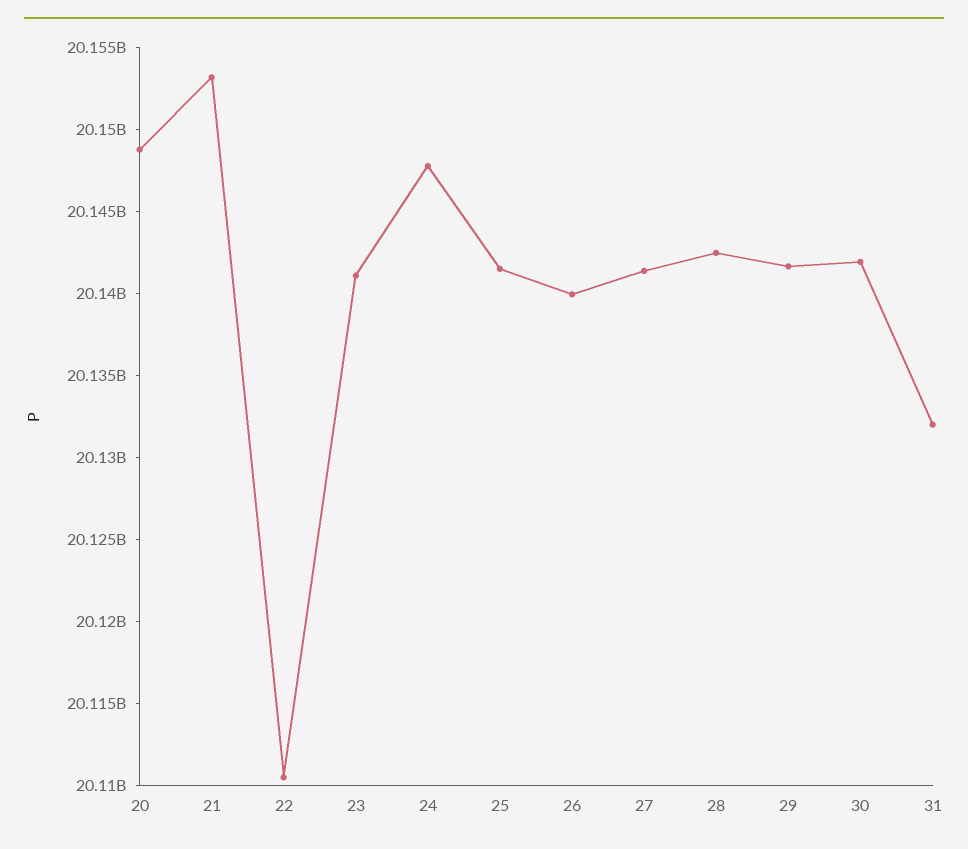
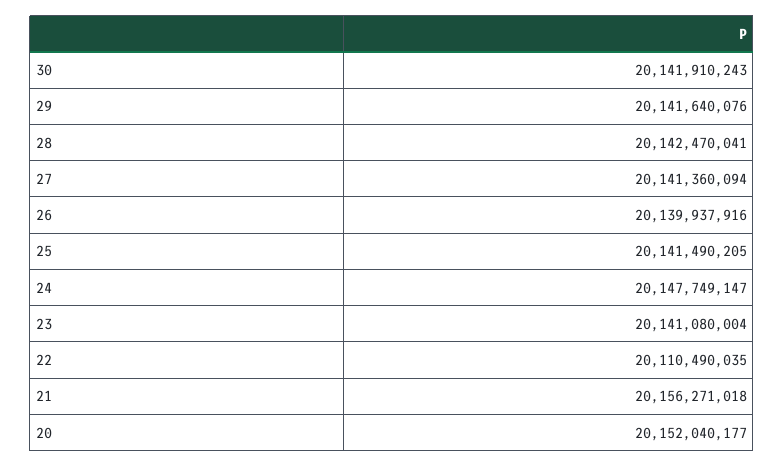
  {
-   "20": 20149000000,
+   "20": 20152040177,
-   "21": 20153000000,
+   "21": 20156271018,
    "22": 20110490035,
    "23": 20141080004,
    "24": 20147749147,
    "25": 20141490205,
    "26": 20139937916,
    "27": 20141360094,
    "28": 20142470041,
    "29": 20141640076,
-   "30": 20141910243,
+   "30": 20141910243
-   "31": 20132000000
  }

